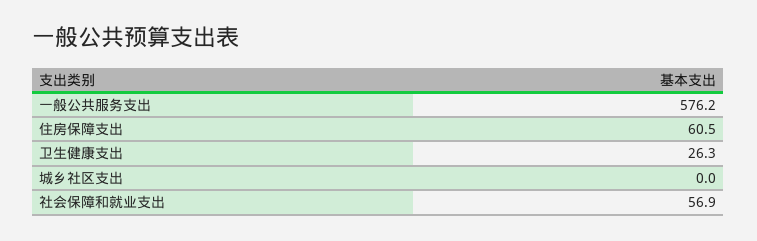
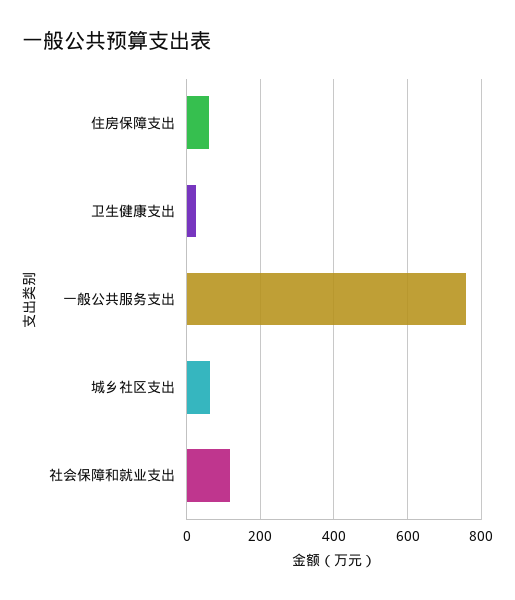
  {
-   "一般公共服务支出": 576.2,
+   "一般公共服务支出": 760,
    "住房保障支出": 60.5,
    "卫生健康支出": 26.3,
-   "城乡社区支出": 0,
+   "城乡社区支出": 60,
-   "社会保障和就业支出": 56.9
+   "社会保障和就业支出": 120
  }

